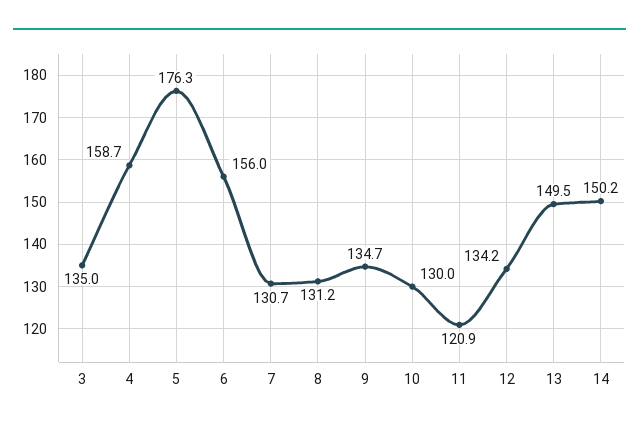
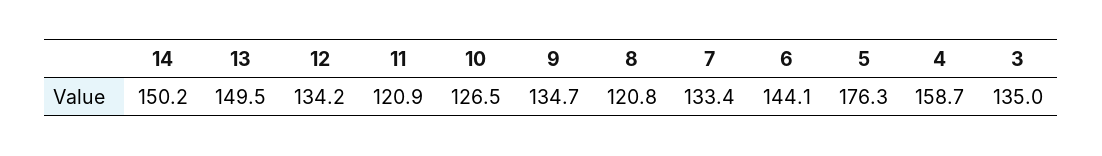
  {
    "3": 135,
    "4": 158.7,
    "5": 176.3,
-   "6": 156,
+   "6": 144.1,
-   "7": 130.7,
+   "7": 133.4,
-   "8": 131.2,
+   "8": 120.8,
    "9": 134.7,
-   "10": 130,
+   "10": 126.5,
    "11": 120.9,
    "12": 134.2,
    "13": 149.5,
    "14": 150.2
  }

